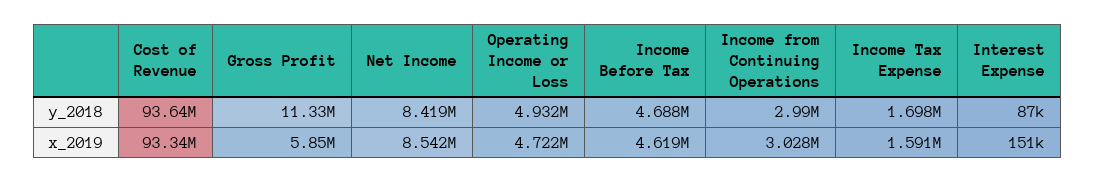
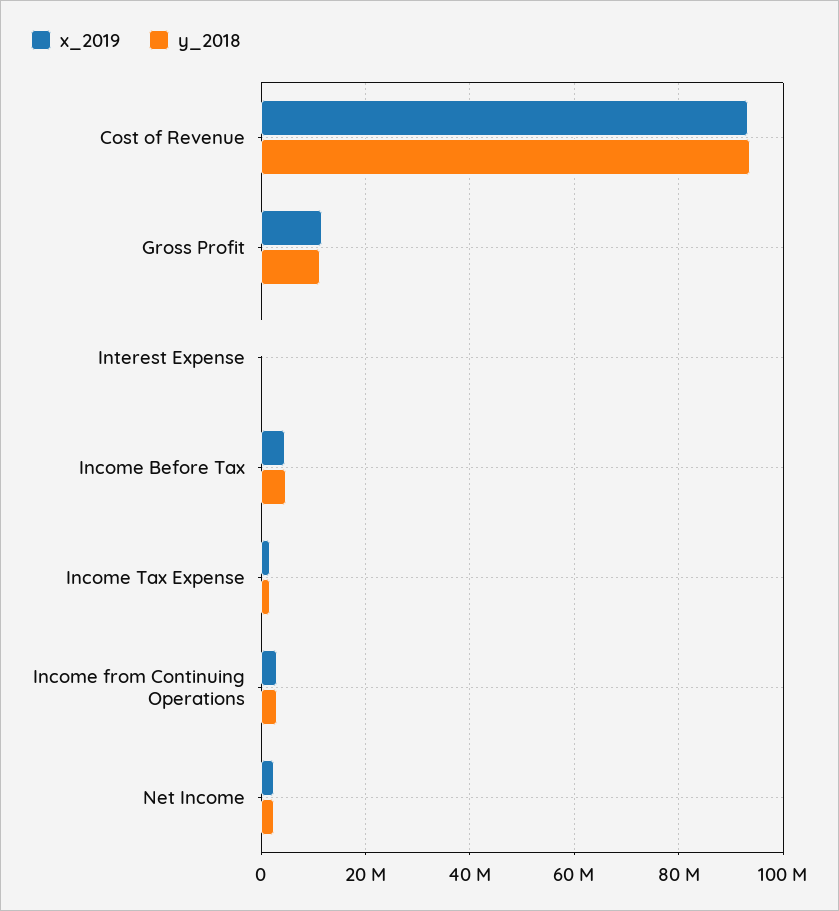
  {
    "y_2018": {
      "Cost of Revenue": 93640000,
      "Gross Profit": 11330000,
-     "Net Income": 8419000,
+     "Net Income": 2000000,
-     "Operating Income or Loss": 4932000,
      "Income Before Tax": 4688000,
      "Income from Continuing Operations": 2990000,
      "Income Tax Expense": 1698000,
      "Interest Expense": 87000
    },
    "x_2019": {
      "Cost of Revenue": 93340000,
-     "Gross Profit": 5850000,
+     "Gross Profit": 12000000,
-     "Net Income": 8542000,
+     "Net Income": 2000000,
-     "Operating Income or Loss": 4722000,
      "Income Before Tax": 4619000,
      "Income from Continuing Operations": 3028000,
      "Income Tax Expense": 1591000,
      "Interest Expense": 151000
    }
  }

